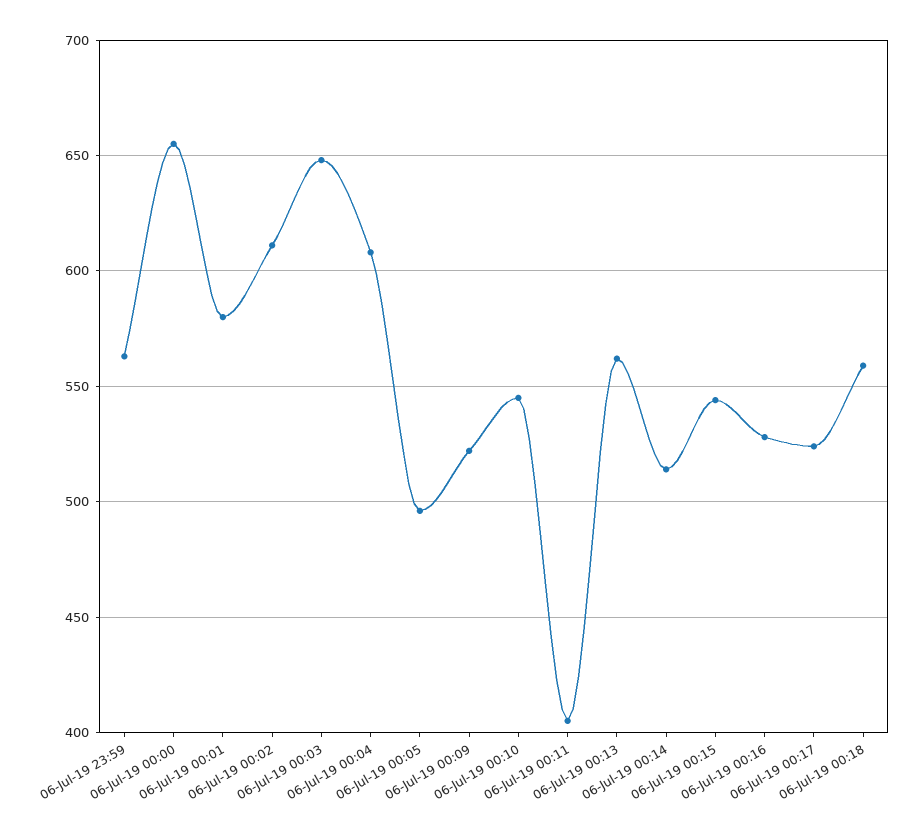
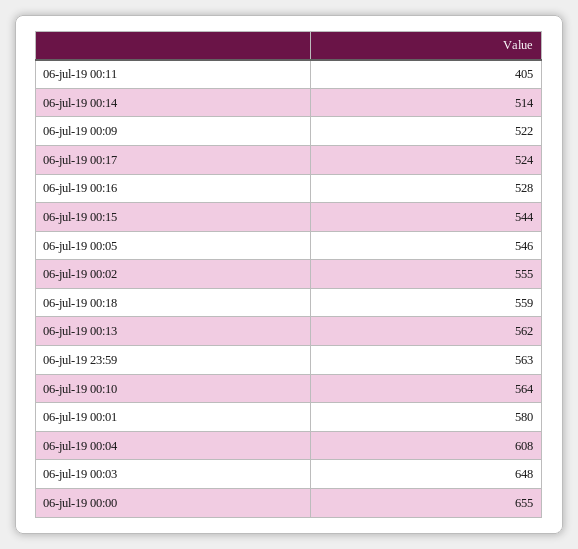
  {
    "06-Jul-19 23:59": 563,
    "06-Jul-19 00:00": 655,
    "06-Jul-19 00:01": 580,
-   "06-Jul-19 00:02": 610,
+   "06-Jul-19 00:02": 555,
    "06-Jul-19 00:03": 648,
    "06-Jul-19 00:04": 608,
-   "06-Jul-19 00:05": 495,
+   "06-Jul-19 00:05": 546,
    "06-Jul-19 00:09": 522,
-   "06-Jul-19 00:10": 545,
+   "06-Jul-19 00:10": 564,
    "06-Jul-19 00:11": 405,
    "06-Jul-19 00:13": 562,
    "06-Jul-19 00:14": 514,
    "06-Jul-19 00:15": 544,
    "06-Jul-19 00:16": 528,
    "06-Jul-19 00:17": 524,
    "06-Jul-19 00:18": 559
  }

